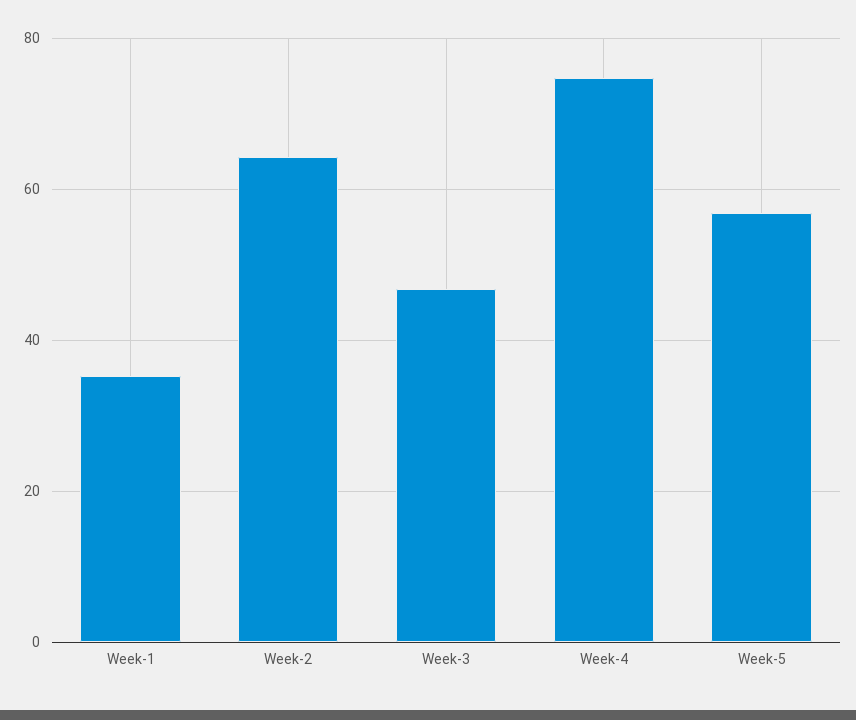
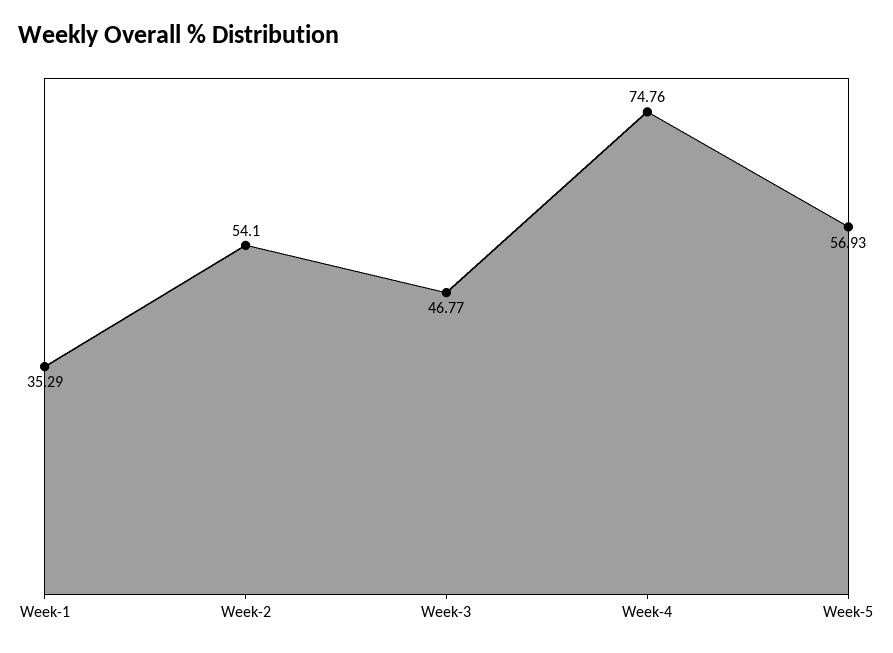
  {
    "Week-1": 35.29,
-   "Week-2": 64,
+   "Week-2": 54.1,
    "Week-3": 46.77,
    "Week-4": 74.76,
    "Week-5": 56.93
  }

